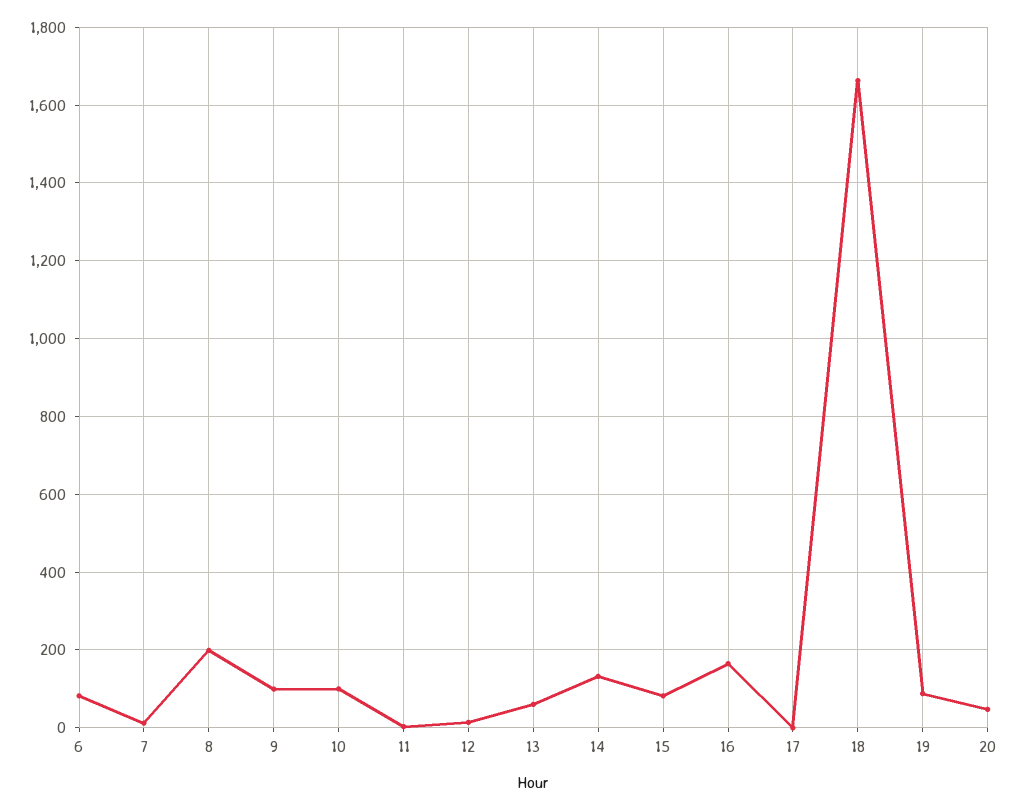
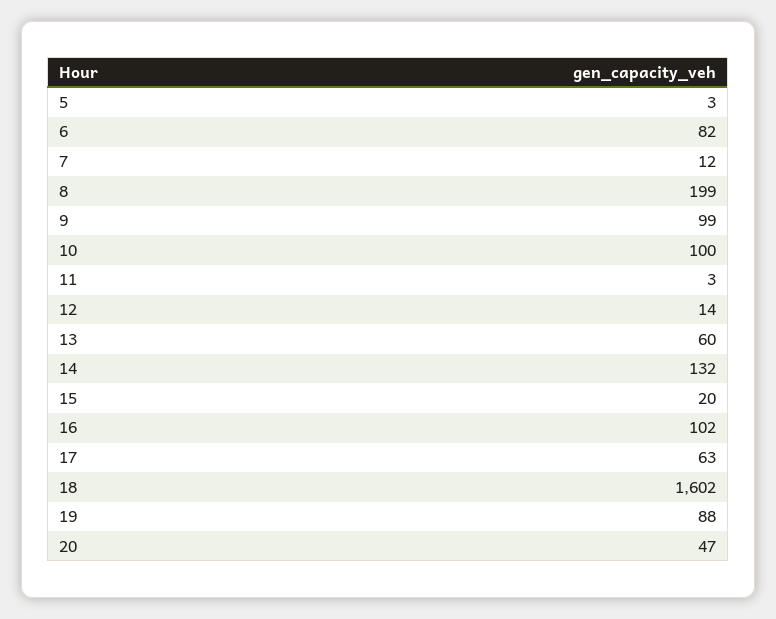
  {
    "6": 82,
    "7": 12,
    "8": 199,
    "9": 99,
    "10": 100,
    "11": 3,
    "12": 14,
    "13": 60,
    "14": 132,
-   "15": 80,
+   "15": 20,
-   "16": 160,
+   "16": 102,
-   "17": 0,
+   "17": 63,
-   "18": 1660,
+   "18": 1602,
    "19": 88,
-   "20": 47
+   "20": 47,
+   "5": 3
  }

